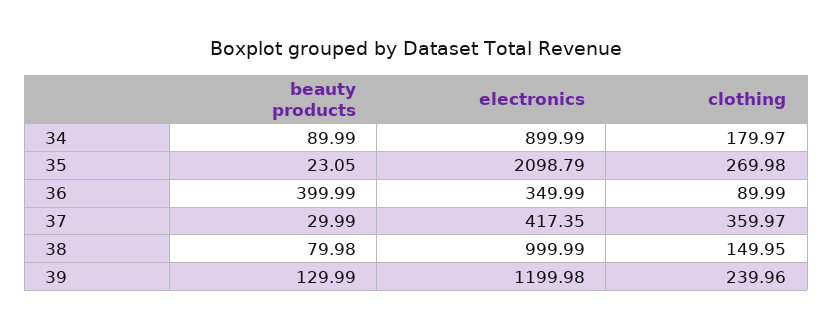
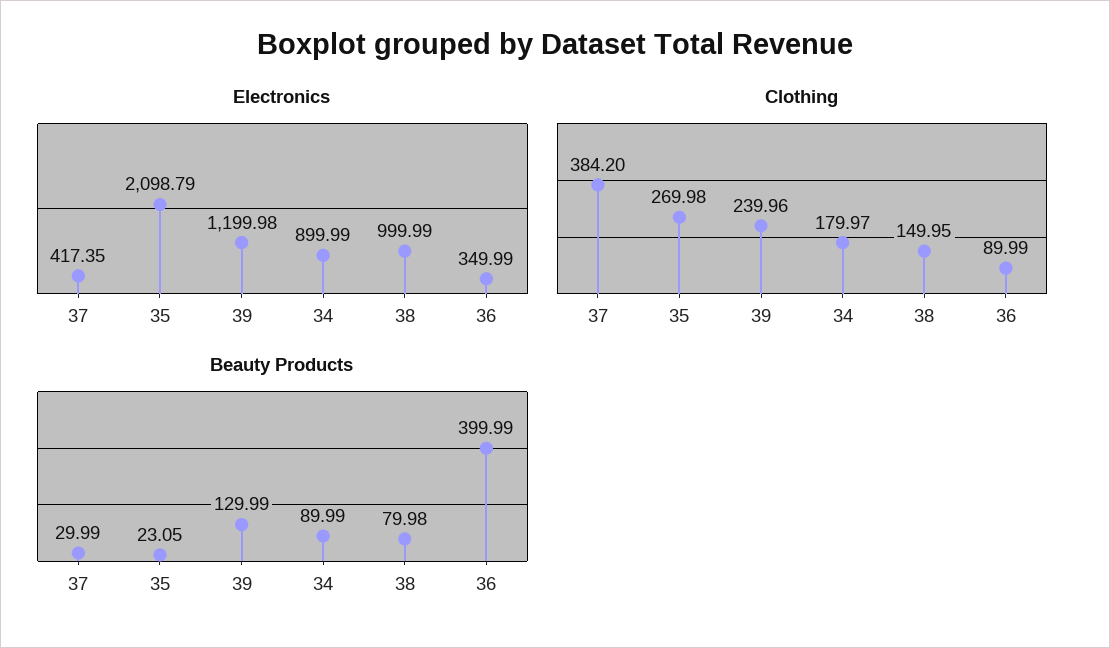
  {
    "beauty products": {
      "34": 89.99,
      "35": 23.05,
      "36": 399.99,
      "37": 29.99,
      "38": 79.98,
      "39": 129.99
    },
    "electronics": {
      "34": 899.99,
      "35": 2098.79,
      "36": 349.99,
      "37": 417.35,
      "38": 999.99,
      "39": 1199.98
    },
    "clothing": {
      "34": 179.97,
      "35": 269.98,
      "36": 89.99,
-     "37": 359.97,
+     "37": 384.2,
      "38": 149.95,
      "39": 239.96
    }
  }

